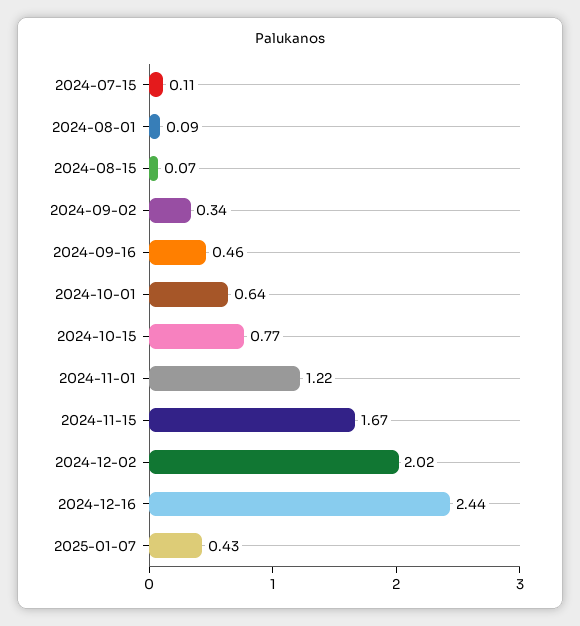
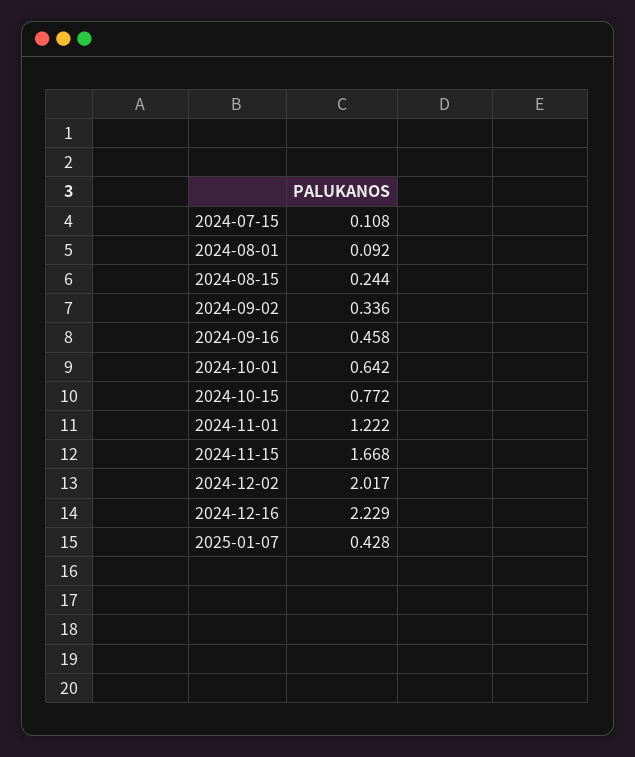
  {
    "2024-07-15": 0.108,
    "2024-08-01": 0.092,
-   "2024-08-15": 0.07,
+   "2024-08-15": 0.244,
    "2024-09-02": 0.336,
    "2024-09-16": 0.458,
    "2024-10-01": 0.642,
    "2024-10-15": 0.772,
    "2024-11-01": 1.222,
    "2024-11-15": 1.668,
    "2024-12-02": 2.017,
-   "2024-12-16": 2.44,
+   "2024-12-16": 2.229,
    "2025-01-07": 0.428
  }

